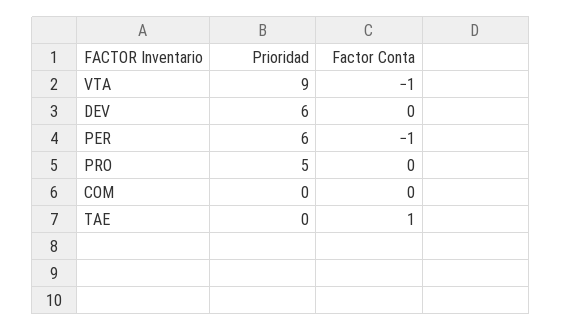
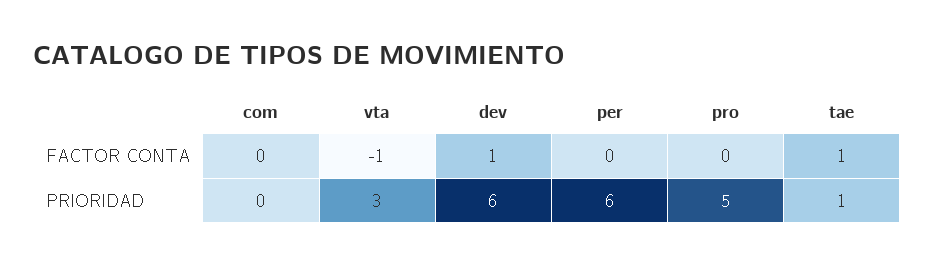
  {
    "Prioridad": {
-     "VTA": 9,
+     "VTA": 3,
      "DEV": 6,
      "PER": 6,
      "PRO": 5,
      "COM": 0,
-     "TAE": 0
+     "TAE": 1
    },
    "Factor Conta": {
      "VTA": -1,
-     "DEV": 0,
+     "DEV": 1,
-     "PER": -1,
+     "PER": 0,
      "PRO": 0,
      "COM": 0,
      "TAE": 1
    }
  }

